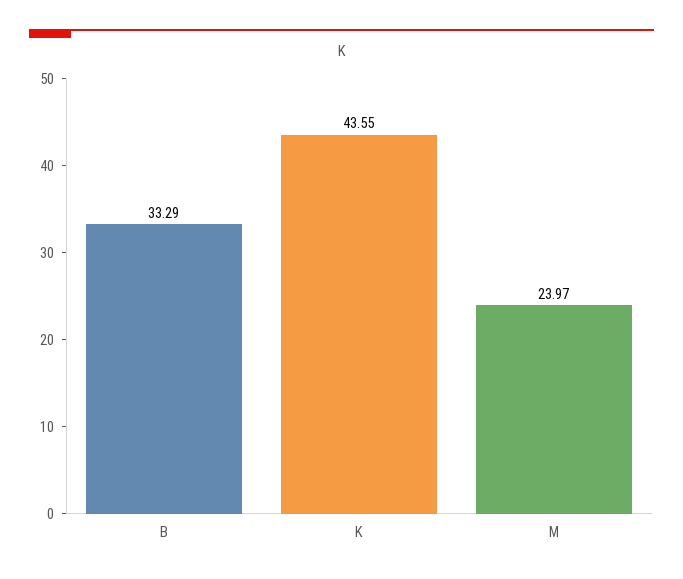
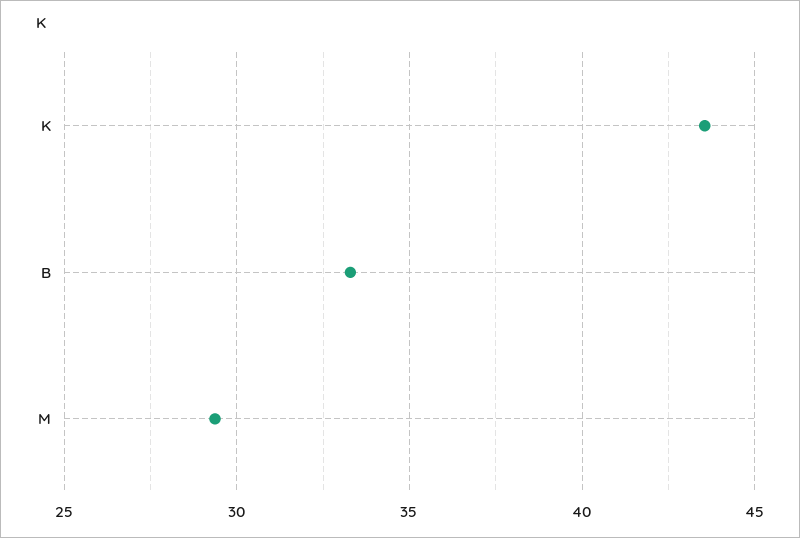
  {
    "B": 33.29,
    "K": 43.55,
-   "M": 23.97
+   "M": 29.5
  }

